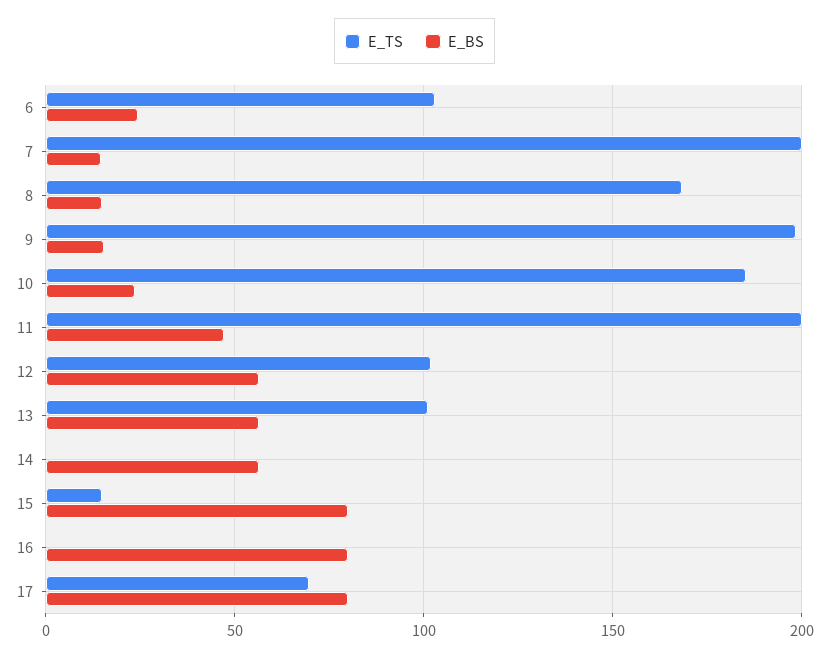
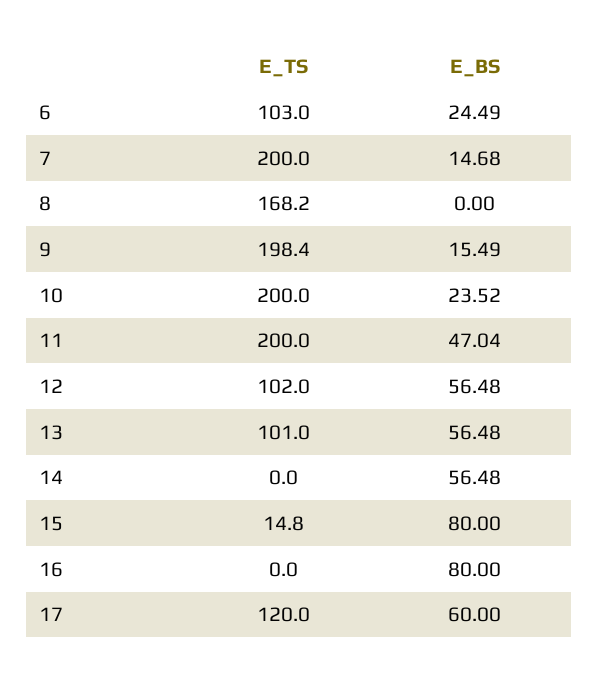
  {
    "E_TS": {
      "6": 103,
      "7": 200,
      "8": 168.2,
      "9": 198.4,
-     "10": 185,
+     "10": 200,
      "11": 200,
      "12": 102,
      "13": 101,
      "14": 0,
      "15": 14.8,
      "16": 0,
-     "17": 70
+     "17": 120
    },
    "E_BS": {
      "6": 24.49,
      "7": 14.68,
-     "8": 15,
+     "8": 0,
      "9": 15.49,
      "10": 23.52,
      "11": 47.04,
      "12": 56.48,
      "13": 56.48,
      "14": 56.48,
      "15": 80,
      "16": 80,
-     "17": 80
+     "17": 60
    }
  }

